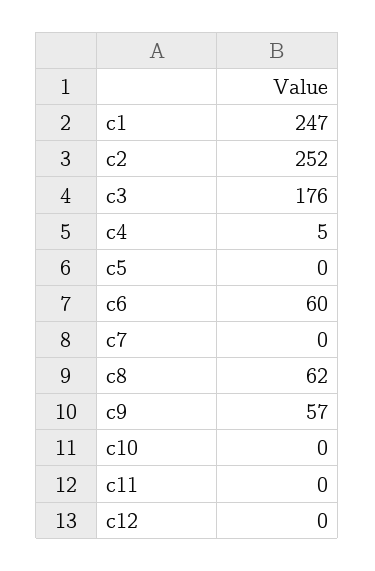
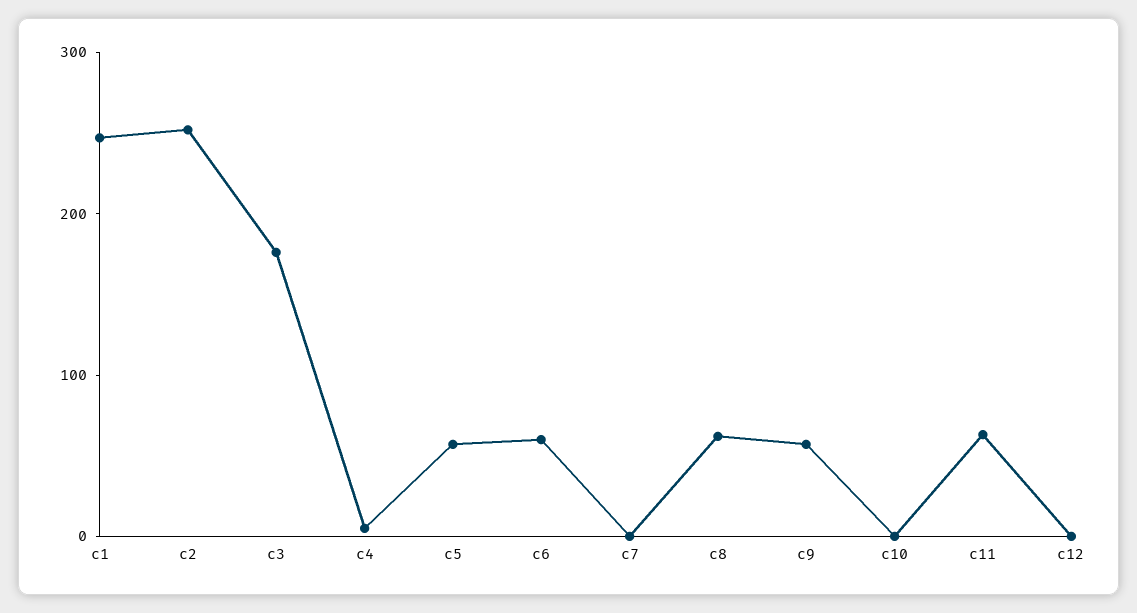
  {
    "c1": 247,
    "c2": 252,
    "c3": 176,
    "c4": 5,
-   "c5": 0,
+   "c5": 60,
    "c6": 60,
    "c7": 0,
    "c8": 62,
    "c9": 57,
    "c10": 0,
-   "c11": 0,
+   "c11": 60,
    "c12": 0
  }

